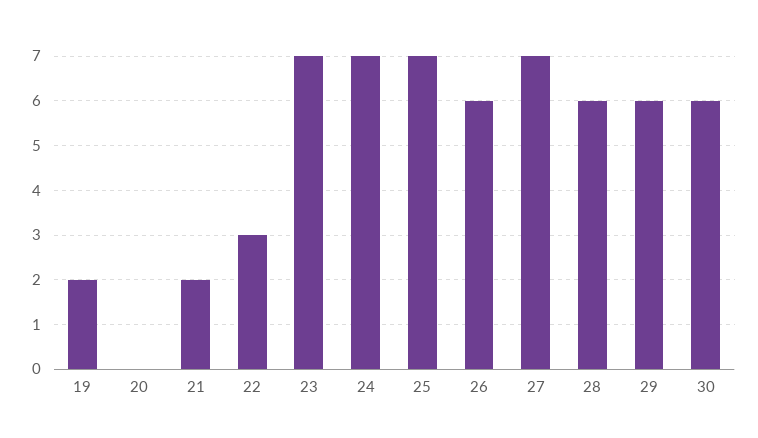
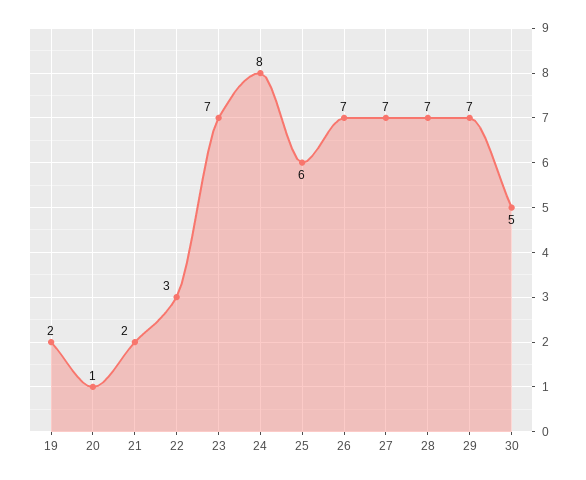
  {
    "19": 2,
-   "20": 0,
+   "20": 1,
    "21": 2,
    "22": 3,
    "23": 7,
-   "24": 7,
+   "24": 8,
-   "25": 7,
+   "25": 6,
-   "26": 6,
+   "26": 7,
    "27": 7,
-   "28": 6,
+   "28": 7,
-   "29": 6,
+   "29": 7,
-   "30": 6
+   "30": 5
  }

